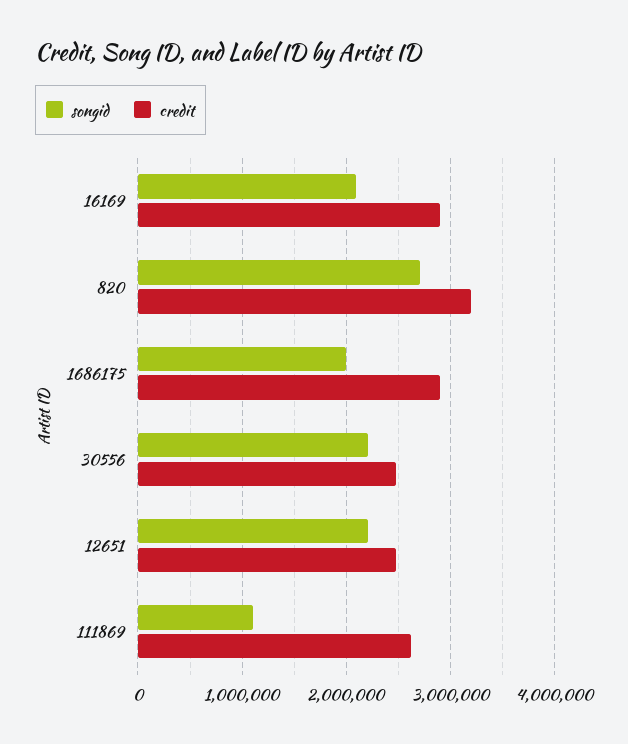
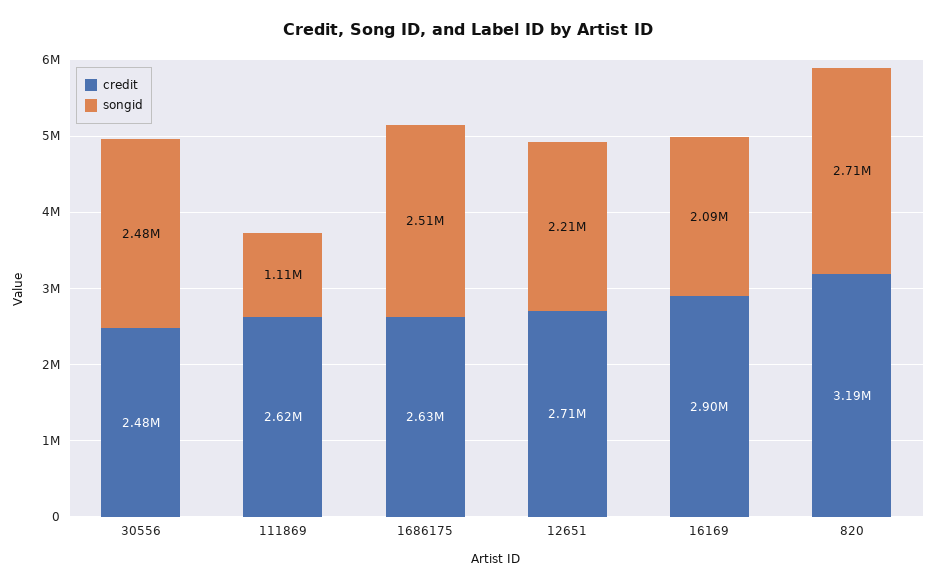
  {
    "songid": {
      "16169": 2090000,
      "820": 2710000,
-     "1686175": 2000000,
+     "1686175": 2510000,
-     "30556": 2200000,
+     "30556": 2480000,
      "12651": 2210000,
      "111869": 1110000
    },
    "credit": {
      "16169": 2900000,
      "820": 3190000,
-     "1686175": 2900000,
+     "1686175": 2630000,
      "30556": 2480000,
-     "12651": 2500000,
+     "12651": 2710000,
      "111869": 2620000
    }
  }

